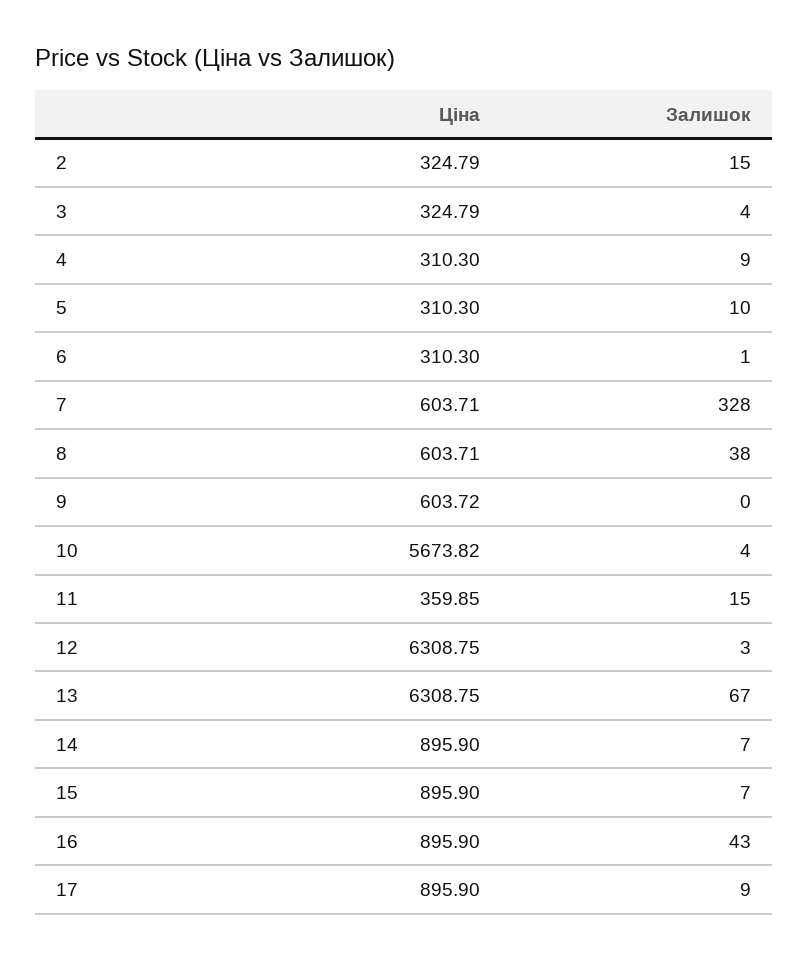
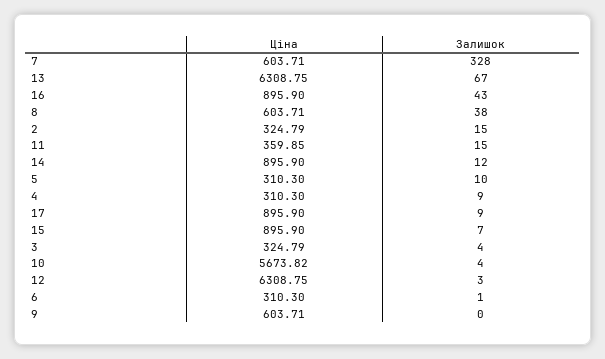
  {
    "Ціна": {
      "2": 324.79,
      "3": 324.79,
      "4": 310.3,
      "5": 310.3,
      "6": 310.3,
      "7": 603.71,
      "8": 603.71,
-     "9": 603.72,
+     "9": 603.71,
      "10": 5673.82,
      "11": 359.85,
      "12": 6308.75,
      "13": 6308.75,
      "14": 895.9,
      "15": 895.9,
      "16": 895.9,
      "17": 895.9
    },
    "Залишок": {
      "2": 15,
      "3": 4,
      "4": 9,
      "5": 10,
      "6": 1,
      "7": 328,
      "8": 38,
      "9": 0,
      "10": 4,
      "11": 15,
      "12": 3,
      "13": 67,
-     "14": 7,
+     "14": 12,
      "15": 7,
      "16": 43,
      "17": 9
    }
  }

